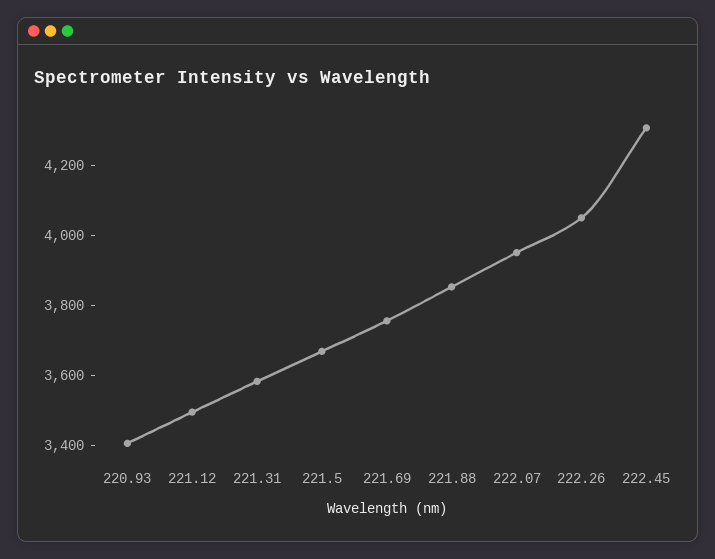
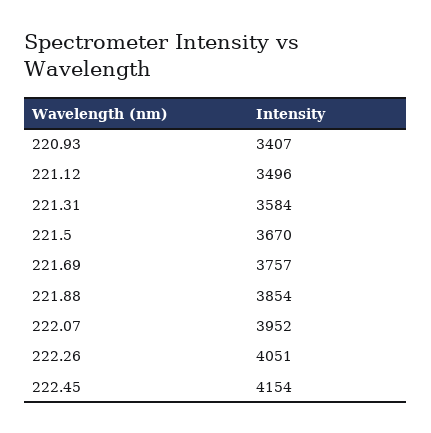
  {
    "220.93": 3407,
    "221.12": 3496,
    "221.31": 3584,
    "221.5": 3670,
    "221.69": 3757,
    "221.88": 3854,
    "222.07": 3952,
    "222.26": 4051,
-   "222.45": 4300
+   "222.45": 4154
  }

